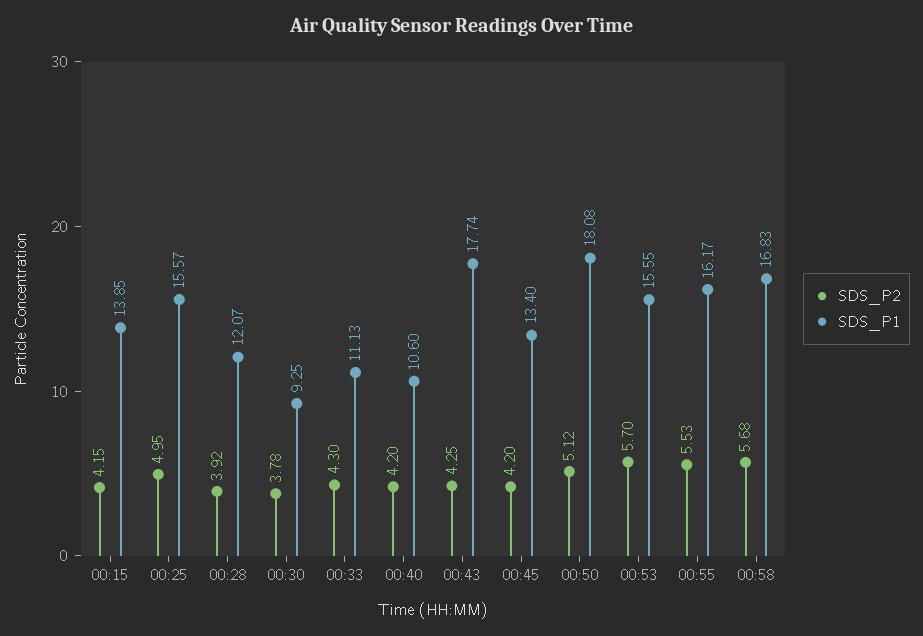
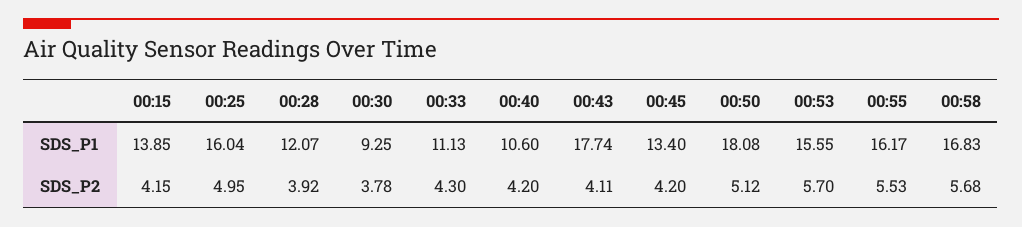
  {
    "SDS_P2": {
      "00:15": 4.15,
      "00:25": 4.95,
      "00:28": 3.92,
      "00:30": 3.78,
      "00:33": 4.3,
      "00:40": 4.2,
-     "00:43": 4.25,
+     "00:43": 4.11,
      "00:45": 4.2,
      "00:50": 5.12,
      "00:53": 5.7,
      "00:55": 5.53,
      "00:58": 5.68
    },
    "SDS_P1": {
      "00:15": 13.85,
-     "00:25": 15.57,
+     "00:25": 16.04,
      "00:28": 12.07,
      "00:30": 9.25,
      "00:33": 11.13,
      "00:40": 10.6,
      "00:43": 17.74,
      "00:45": 13.4,
      "00:50": 18.08,
      "00:53": 15.55,
      "00:55": 16.17,
      "00:58": 16.83
    }
  }

